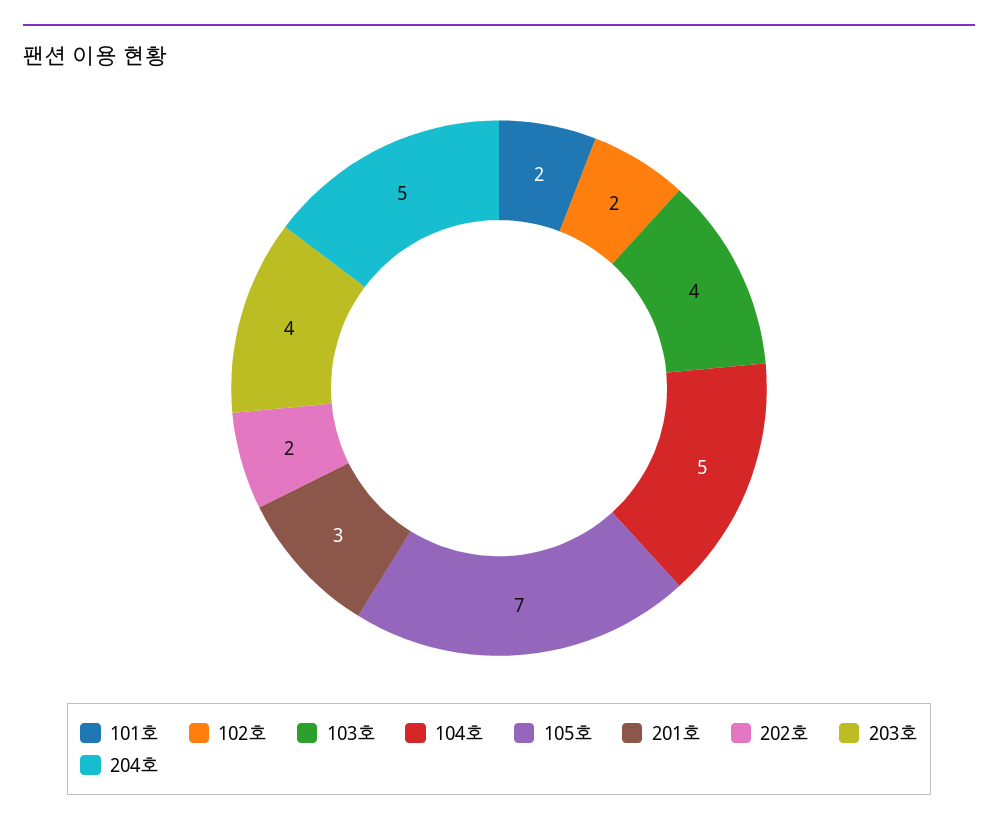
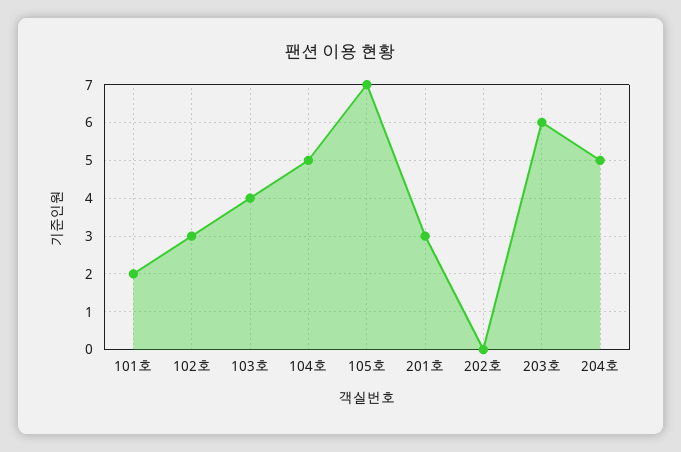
  {
    "101호": 2,
-   "102호": 2,
+   "102호": 3,
    "103호": 4,
    "104호": 5,
    "105호": 7,
    "201호": 3,
-   "202호": 2,
+   "202호": 0,
-   "203호": 4,
+   "203호": 6,
    "204호": 5
  }

